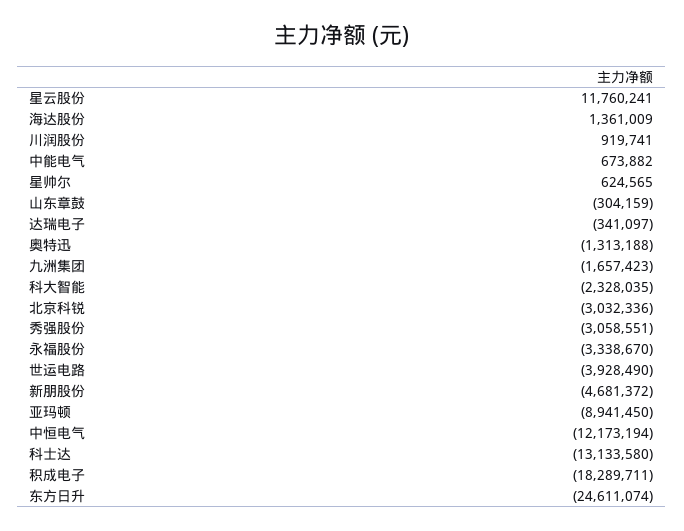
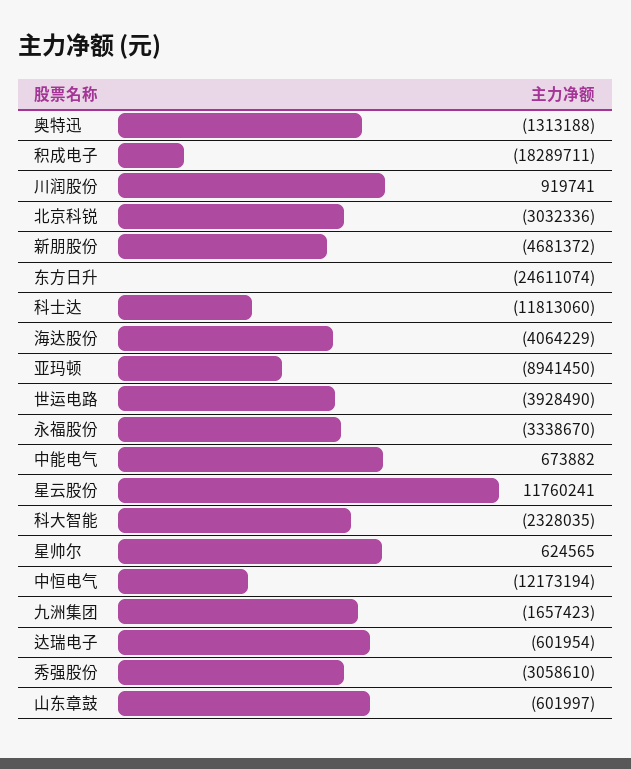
  {
    "星云股份": 11760241,
-   "海达股份": 1361009,
+   "海达股份": -4064229,
    "川润股份": 919741,
    "中能电气": 673882,
    "星帅尔": 624565,
-   "山东章鼓": -304159,
+   "山东章鼓": -601997,
-   "达瑞电子": -341097,
+   "达瑞电子": -601954,
    "奥特迅": -1313188,
    "九洲集团": -1657423,
    "科大智能": -2328035,
    "北京科锐": -3032336,
-   "秀强股份": -3058551,
+   "秀强股份": -3058610,
    "永福股份": -3338670,
    "世运电路": -3928490,
    "新朋股份": -4681372,
    "亚玛顿": -8941450,
    "中恒电气": -12173194,
-   "科士达": -13133580,
+   "科士达": -11813060,
    "积成电子": -18289711,
    "东方日升": -24611074
  }

